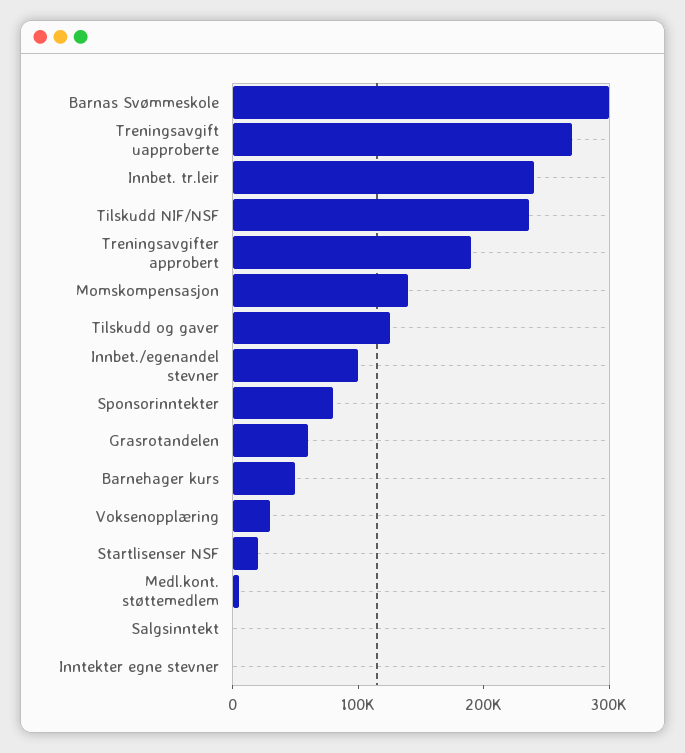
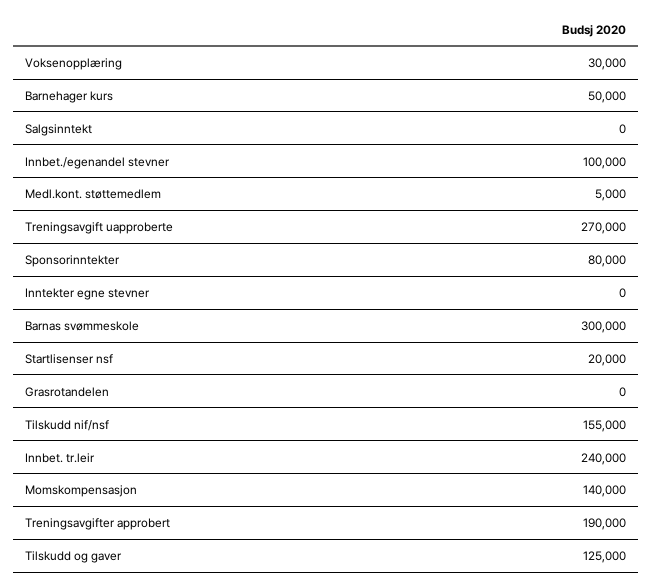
  {
    "Barnas Svømmeskole": 300000,
    "Treningsavgift uapproberte": 270000,
    "Innbet. tr.leir": 240000,
-   "Tilskudd NIF/NSF": 240000,
+   "Tilskudd NIF/NSF": 155000,
    "Treningsavgifter approbert": 190000,
    "Momskompensasjon": 140000,
    "Tilskudd og gaver": 125000,
    "Innbet./egenandel stevner": 100000,
    "Sponsorinntekter": 80000,
-   "Grasrotandelen": 60000,
+   "Grasrotandelen": 0,
    "Barnehager kurs": 50000,
    "Voksenopplæring": 30000,
    "Startlisenser NSF": 20000,
    "Medl.kont. støttemedlem": 5000,
    "Salgsinntekt": 0,
    "Inntekter egne stevner": 0
  }

